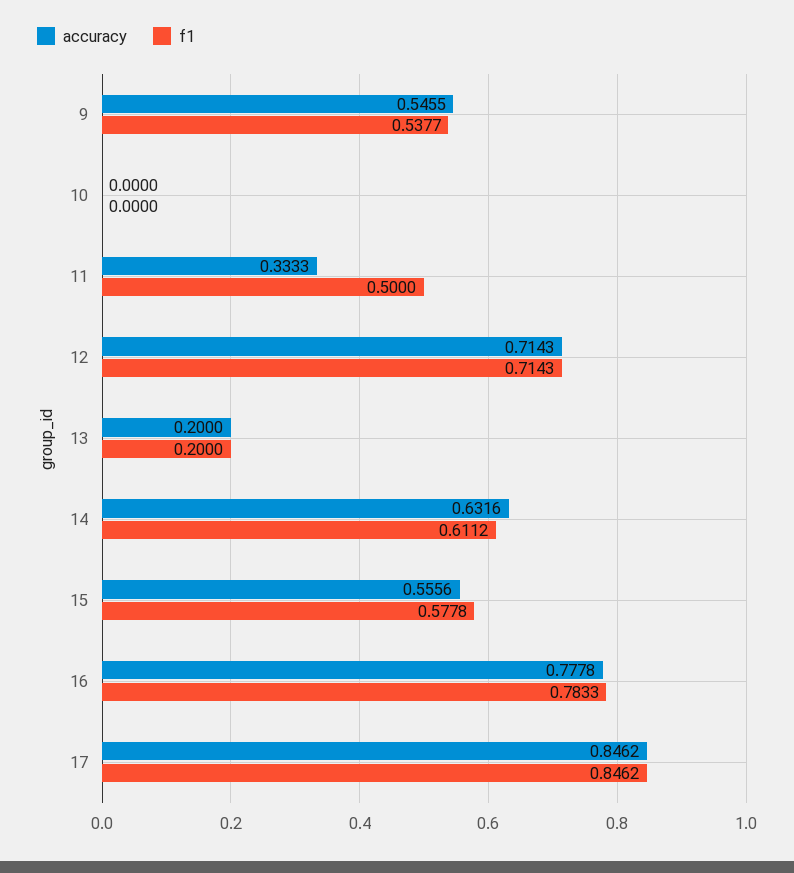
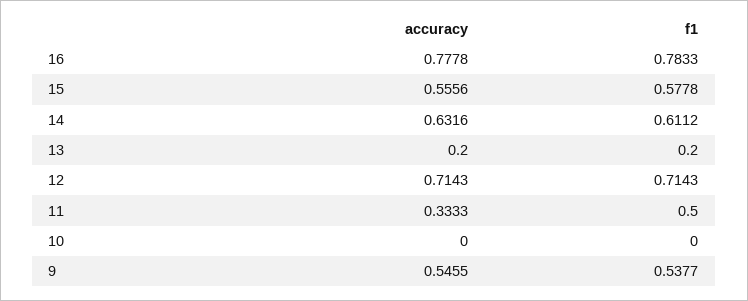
  {
    "accuracy": {
      "9": 0.5455,
      "10": 0,
      "11": 0.3333,
      "12": 0.7143,
      "13": 0.2,
      "14": 0.6316,
      "15": 0.5556,
-     "16": 0.7778,
+     "16": 0.7778
-     "17": 0.8462
    },
    "f1": {
      "9": 0.5377,
      "10": 0,
      "11": 0.5,
      "12": 0.7143,
      "13": 0.2,
      "14": 0.6112,
      "15": 0.5778,
-     "16": 0.7833,
+     "16": 0.7833
-     "17": 0.8462
    }
  }

